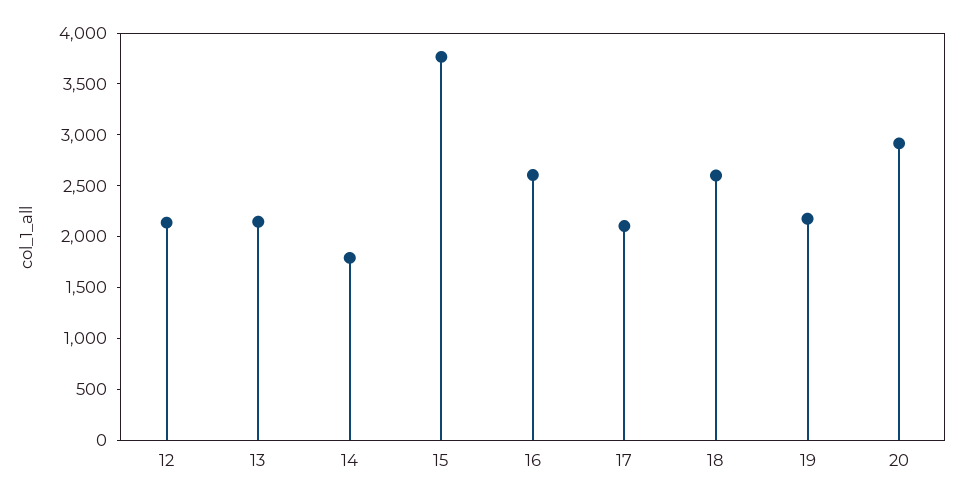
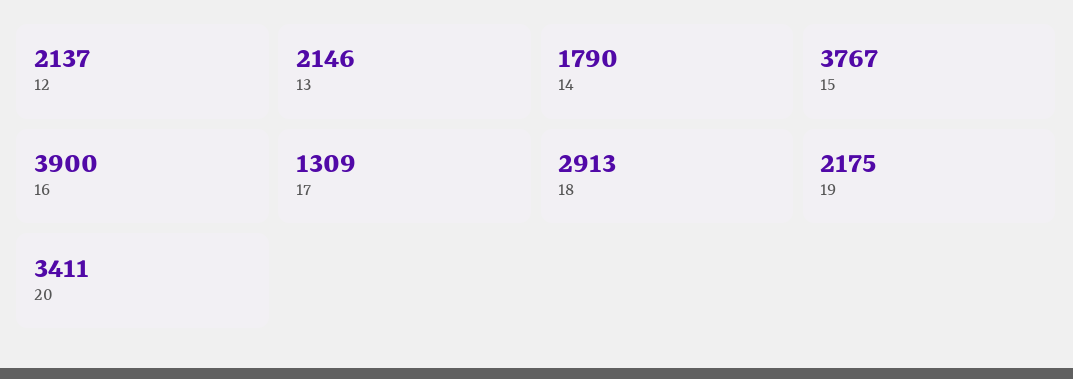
  {
    "12": 2137,
    "13": 2146,
    "14": 1790,
    "15": 3767,
-   "16": 2600,
+   "16": 3900,
-   "17": 2100,
+   "17": 1309,
-   "18": 2600,
+   "18": 2913,
    "19": 2175,
-   "20": 2900
+   "20": 3411
  }

